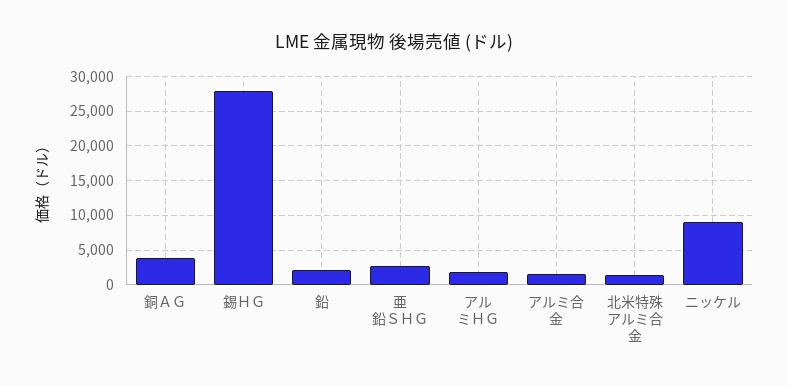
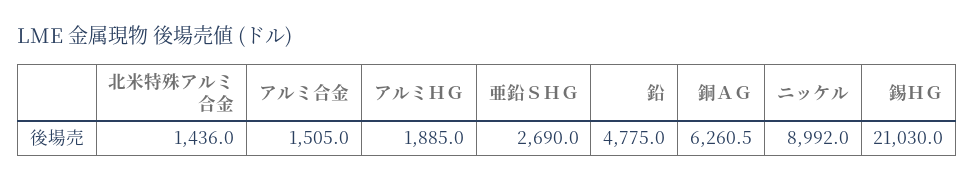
  {
-   "銅ＡＧ": 4000,
+   "銅ＡＧ": 6260.5,
-   "錫ＨＧ": 28000,
+   "錫ＨＧ": 21030,
-   "鉛": 2000,
+   "鉛": 4775,
    "亜鉛ＳＨＧ": 2690,
    "アルミＨＧ": 1885,
    "アルミ合金": 1505,
    "北米特殊アルミ合金": 1436,
    "ニッケル": 8992
  }

